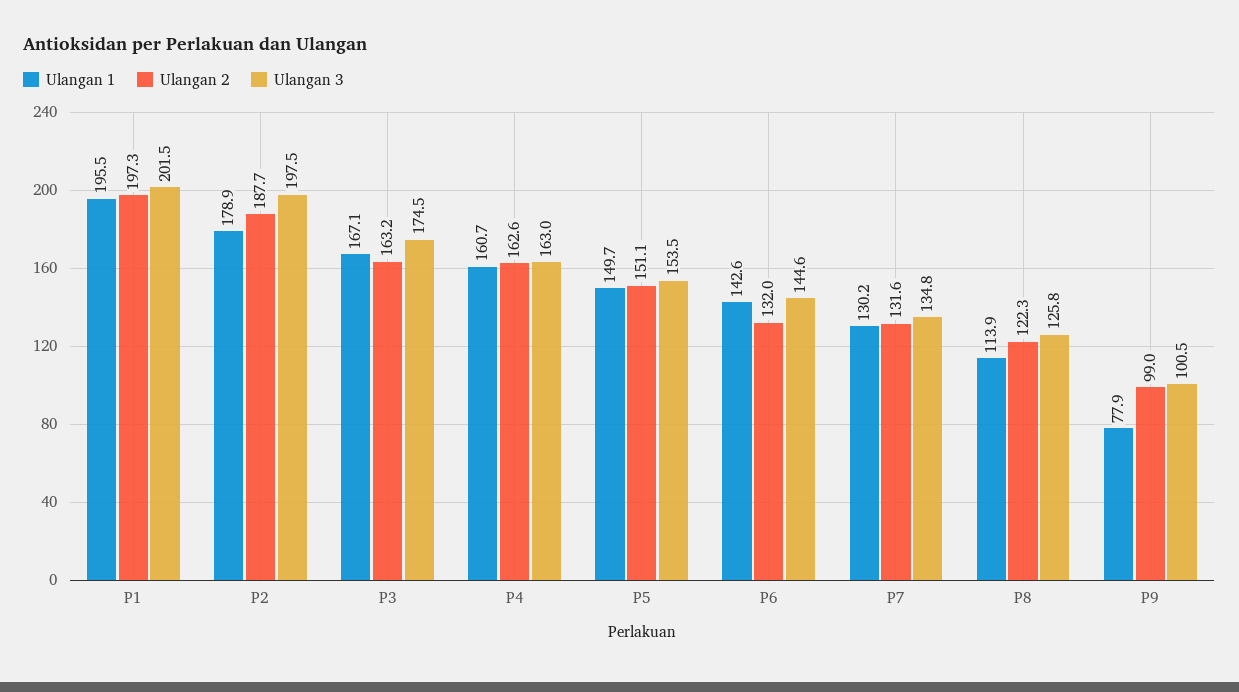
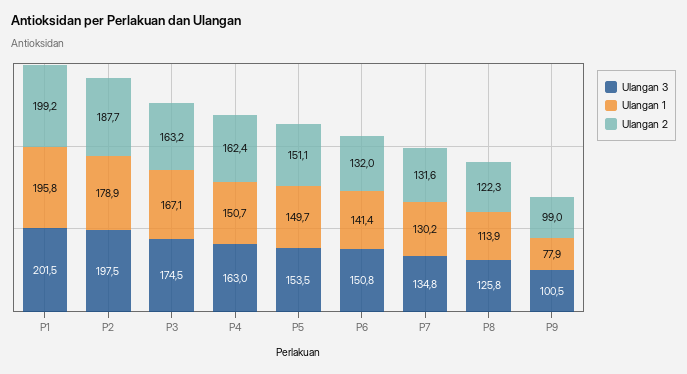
  {
    "Ulangan 1": {
-     "P1": 195.5,
+     "P1": 195.8,
      "P2": 178.9,
      "P3": 167.1,
-     "P4": 160.7,
+     "P4": 150.7,
      "P5": 149.7,
-     "P6": 142.6,
+     "P6": 141.4,
      "P7": 130.2,
      "P8": 113.9,
      "P9": 77.9
    },
    "Ulangan 2": {
-     "P1": 197.3,
+     "P1": 199.2,
      "P2": 187.7,
      "P3": 163.2,
-     "P4": 162.6,
+     "P4": 162.4,
      "P5": 151.1,
      "P6": 132,
      "P7": 131.6,
      "P8": 122.3,
      "P9": 99
    },
    "Ulangan 3": {
      "P1": 201.5,
      "P2": 197.5,
      "P3": 174.5,
      "P4": 163,
      "P5": 153.5,
-     "P6": 144.6,
+     "P6": 150.8,
      "P7": 134.8,
      "P8": 125.8,
      "P9": 100.5
    }
  }

